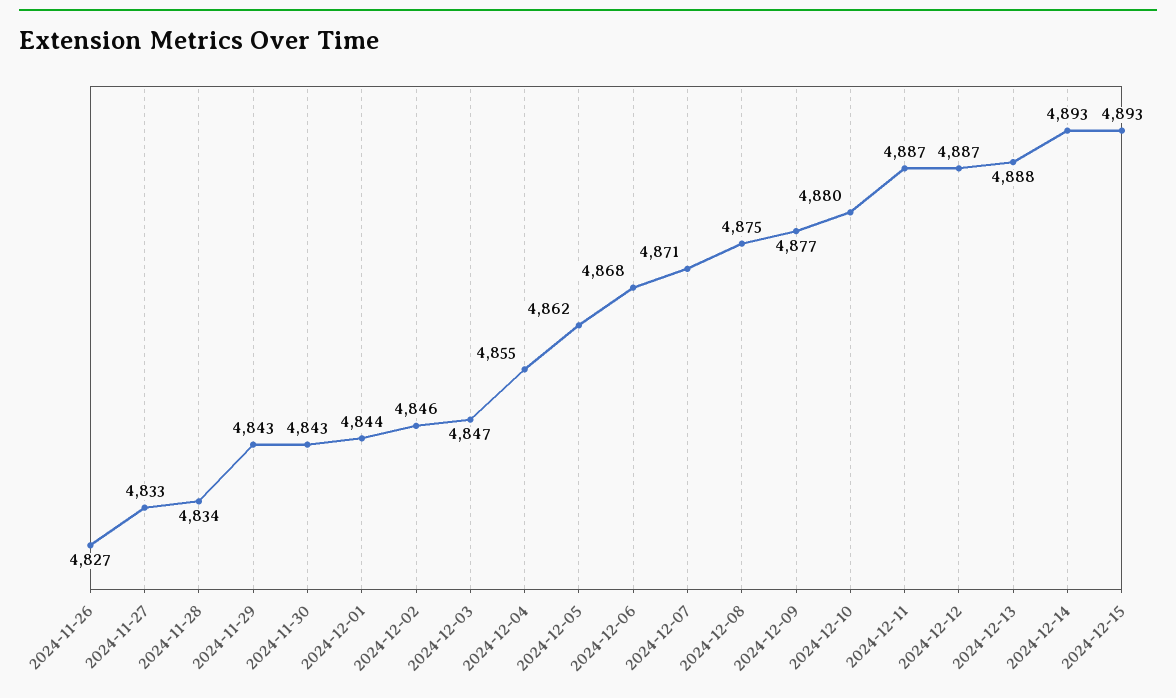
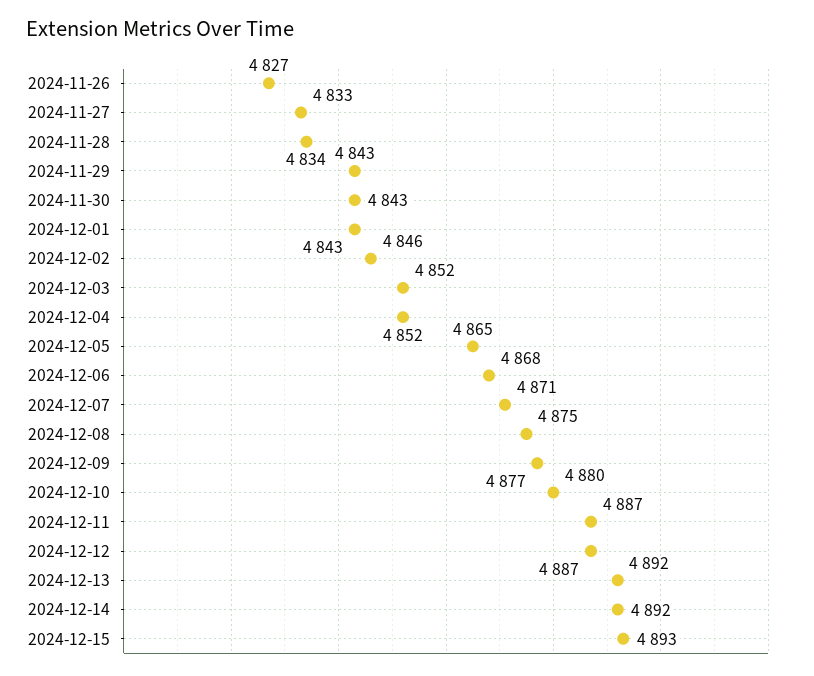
  {
    "2024-11-26": 4827,
    "2024-11-27": 4833,
    "2024-11-28": 4834,
    "2024-11-29": 4843,
    "2024-11-30": 4843,
-   "2024-12-01": 4844,
+   "2024-12-01": 4843,
    "2024-12-02": 4846,
-   "2024-12-03": 4847,
+   "2024-12-03": 4852,
-   "2024-12-04": 4855,
+   "2024-12-04": 4852,
-   "2024-12-05": 4862,
+   "2024-12-05": 4865,
    "2024-12-06": 4868,
    "2024-12-07": 4871,
    "2024-12-08": 4875,
    "2024-12-09": 4877,
    "2024-12-10": 4880,
    "2024-12-11": 4887,
    "2024-12-12": 4887,
-   "2024-12-13": 4888,
+   "2024-12-13": 4892,
-   "2024-12-14": 4893,
+   "2024-12-14": 4892,
    "2024-12-15": 4893
  }

